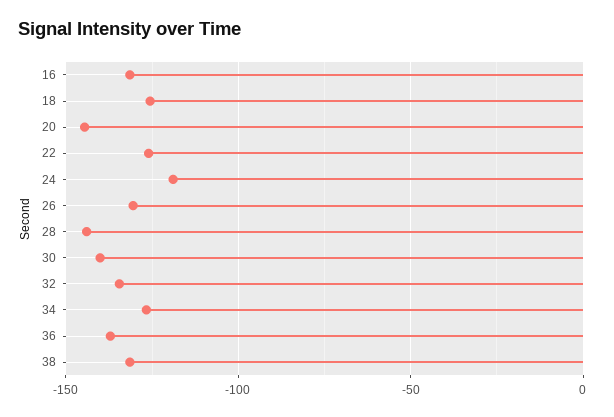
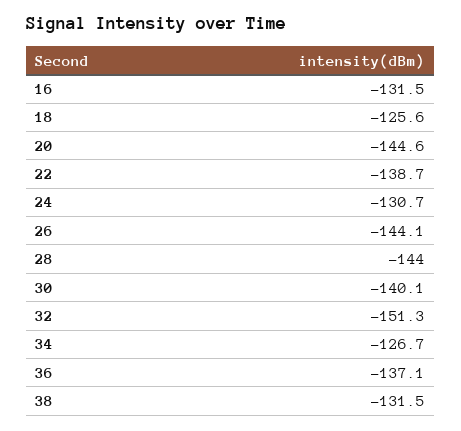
  {
    "16": -131.5,
    "18": -125.6,
    "20": -144.6,
-   "22": -125,
+   "22": -138.7,
-   "24": -120,
+   "24": -130.7,
-   "26": -130,
+   "26": -144.1,
    "28": -144,
    "30": -140.1,
-   "32": -135,
+   "32": -151.3,
    "34": -126.7,
    "36": -137.1,
    "38": -131.5
  }

